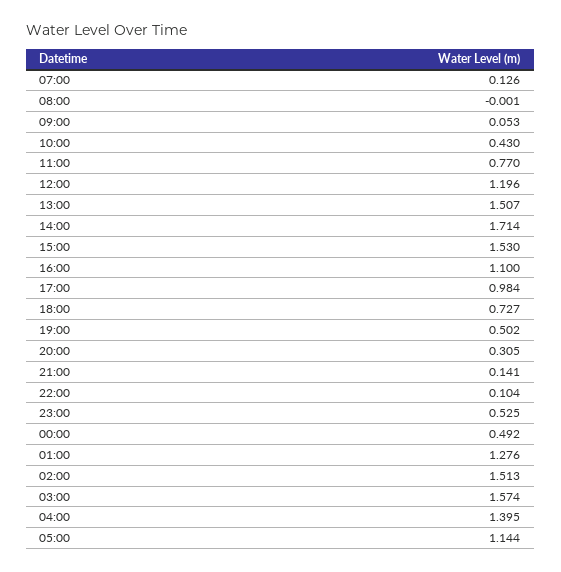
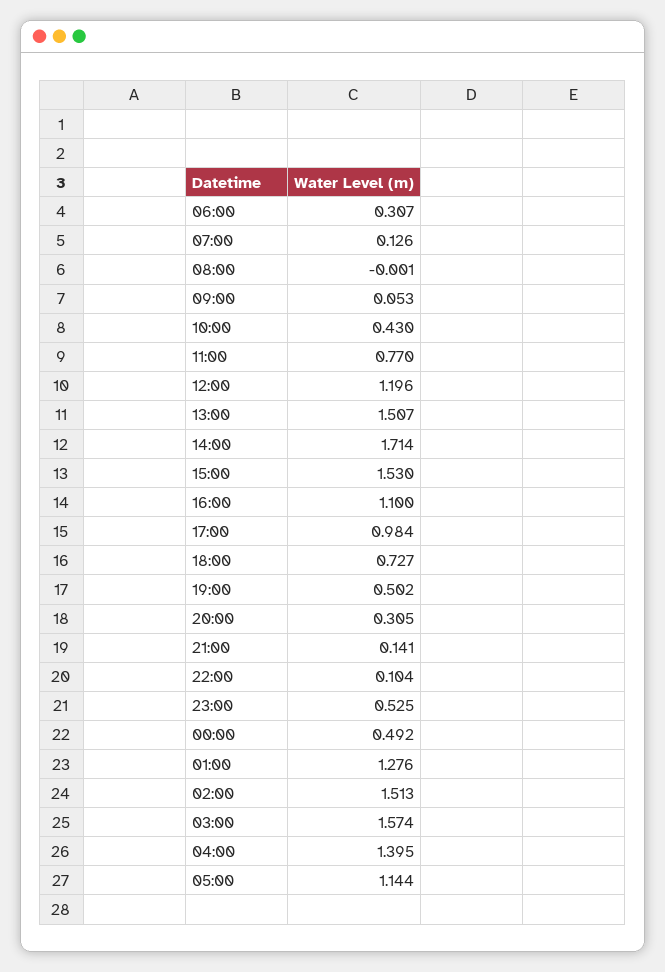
  {
    "07:00": 0.126,
    "08:00": -0.001,
    "09:00": 0.053,
    "10:00": 0.43,
    "11:00": 0.77,
    "12:00": 1.196,
    "13:00": 1.507,
    "14:00": 1.714,
    "15:00": 1.53,
    "16:00": 1.1,
    "17:00": 0.984,
    "18:00": 0.727,
    "19:00": 0.502,
    "20:00": 0.305,
    "21:00": 0.141,
    "22:00": 0.104,
    "23:00": 0.525,
    "00:00": 0.492,
    "01:00": 1.276,
    "02:00": 1.513,
    "03:00": 1.574,
    "04:00": 1.395,
-   "05:00": 1.144
+   "05:00": 1.144,
+   "06:00": 0.307
  }

